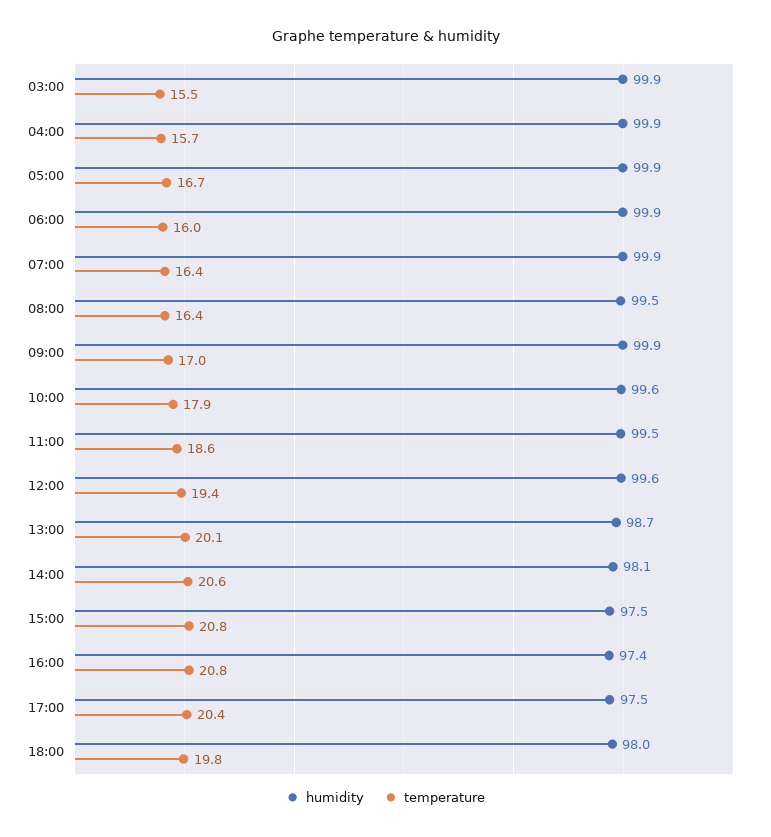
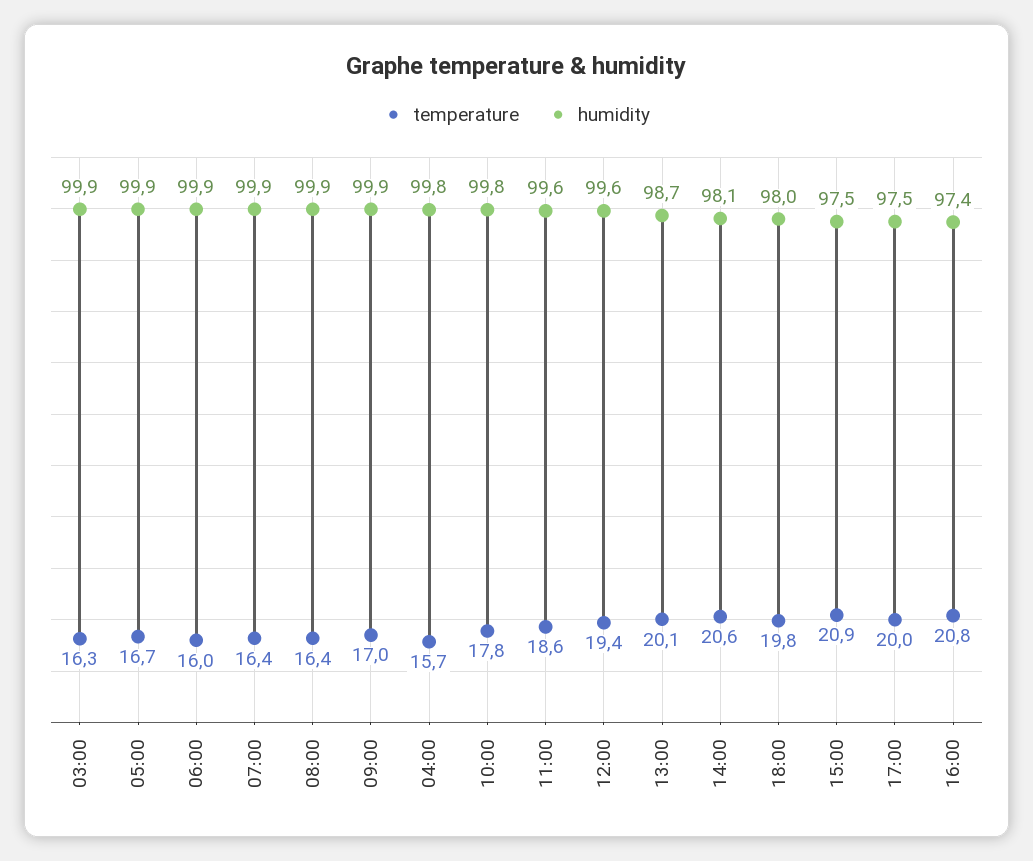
  {
    "humidity": {
      "03:00": 99.9,
-     "04:00": 99.9,
+     "04:00": 99.8,
      "05:00": 99.9,
      "06:00": 99.9,
      "07:00": 99.9,
-     "08:00": 99.5,
+     "08:00": 99.9,
      "09:00": 99.9,
-     "10:00": 99.6,
+     "10:00": 99.8,
-     "11:00": 99.5,
+     "11:00": 99.6,
      "12:00": 99.6,
      "13:00": 98.7,
      "14:00": 98.1,
      "15:00": 97.5,
      "16:00": 97.4,
      "17:00": 97.5,
      "18:00": 98
    },
    "temperature": {
-     "03:00": 15.5,
+     "03:00": 16.3,
      "04:00": 15.7,
      "05:00": 16.7,
      "06:00": 16,
      "07:00": 16.4,
      "08:00": 16.4,
      "09:00": 17,
-     "10:00": 17.9,
+     "10:00": 17.8,
      "11:00": 18.6,
      "12:00": 19.4,
      "13:00": 20.1,
      "14:00": 20.6,
-     "15:00": 20.8,
+     "15:00": 20.9,
      "16:00": 20.8,
-     "17:00": 20.4,
+     "17:00": 20,
      "18:00": 19.8
    }
  }

